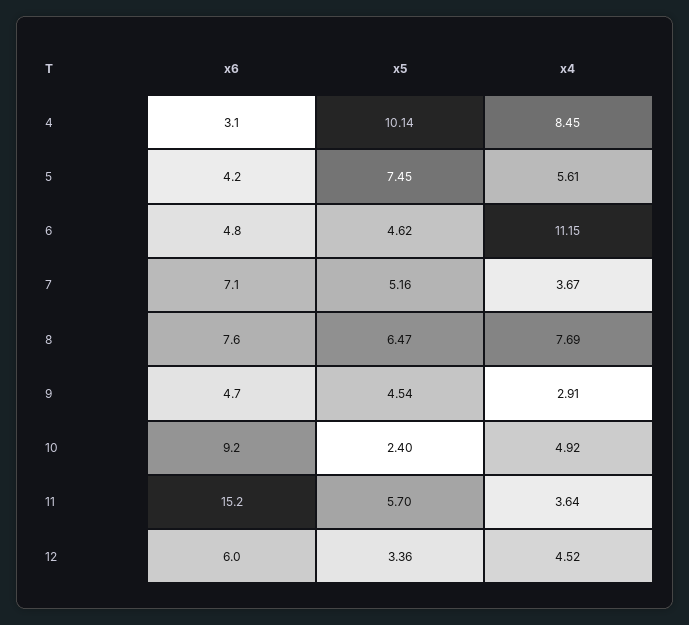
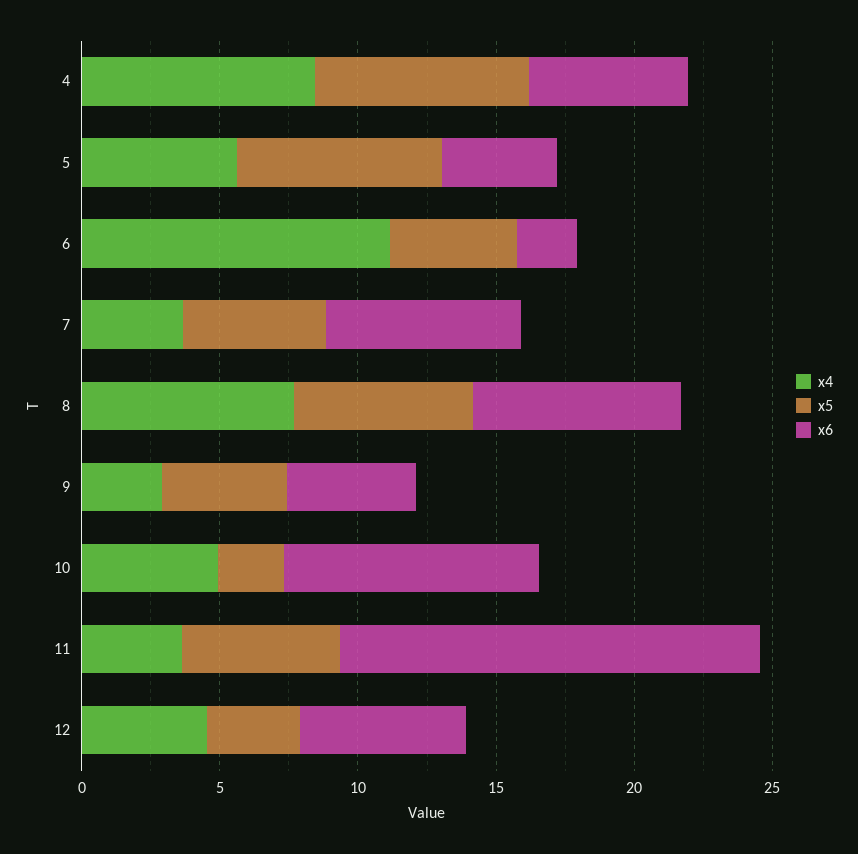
  {
    "x6": {
-     "4": 3.1,
+     "4": 6,
      "5": 4.2,
-     "6": 4.8,
+     "6": 2,
      "7": 7.1,
      "8": 7.6,
      "9": 4.7,
      "10": 9.2,
      "11": 15.2,
      "12": 6
    },
    "x5": {
-     "4": 10.14,
+     "4": 8,
      "5": 7.45,
      "6": 4.62,
      "7": 5.16,
      "8": 6.47,
      "9": 4.54,
      "10": 2.4,
      "11": 5.7,
      "12": 3.36
    },
    "x4": {
      "4": 8.45,
      "5": 5.61,
      "6": 11.15,
      "7": 3.67,
      "8": 7.69,
      "9": 2.91,
      "10": 4.92,
      "11": 3.64,
      "12": 4.52
    }
  }

